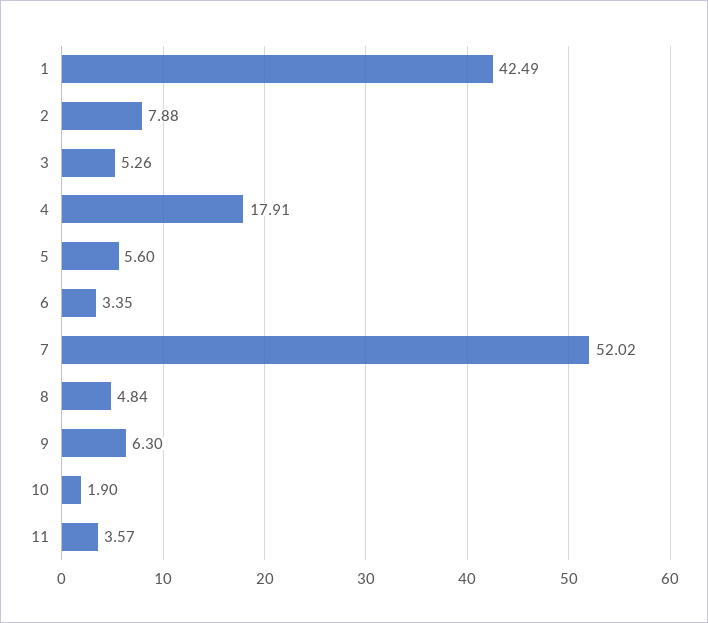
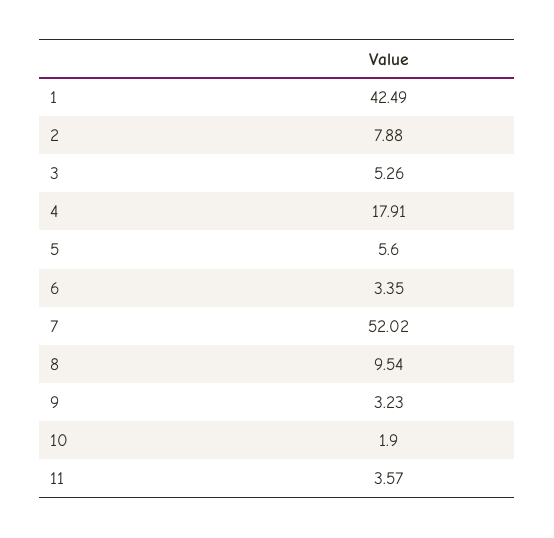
  {
    "1": 42.49,
    "2": 7.88,
    "3": 5.26,
    "4": 17.91,
    "5": 5.6,
    "6": 3.35,
    "7": 52.02,
-   "8": 4.84,
+   "8": 9.54,
-   "9": 6.3,
+   "9": 3.23,
    "10": 1.9,
    "11": 3.57
  }

